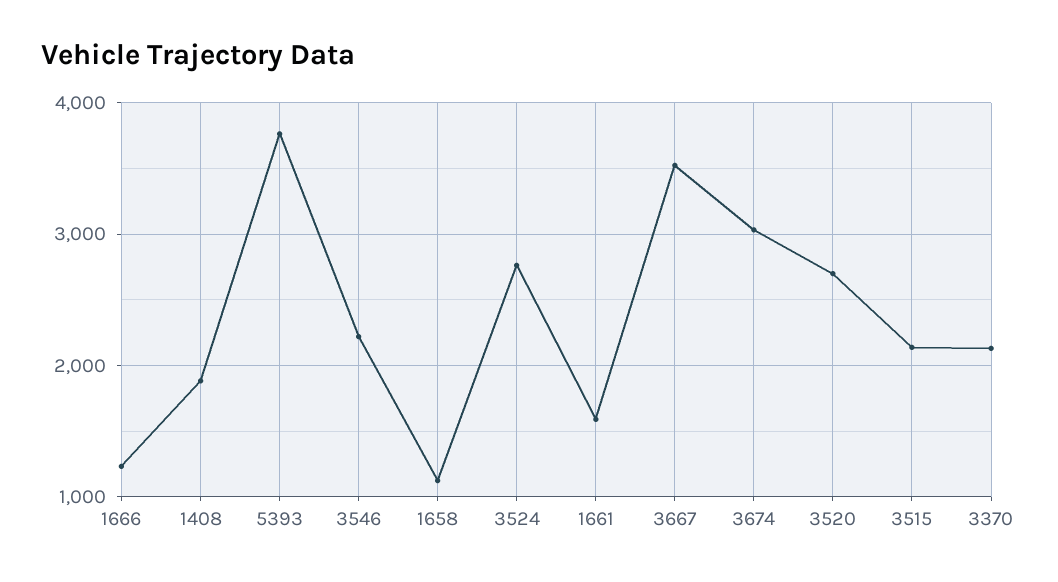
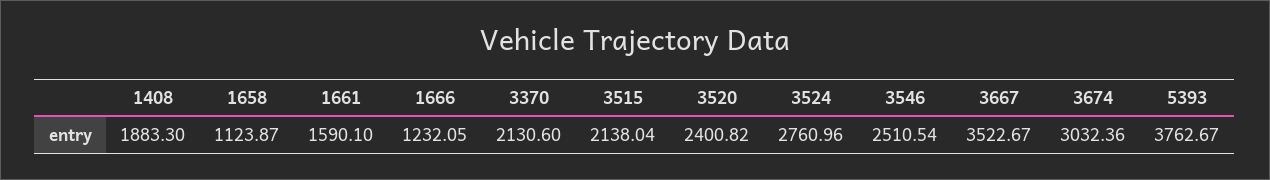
  {
    "1666": 1232.05,
    "1408": 1883.3,
    "5393": 3762.67,
-   "3546": 2200,
+   "3546": 2510.54,
    "1658": 1123.87,
    "3524": 2760.96,
    "1661": 1590.1,
    "3667": 3522.67,
    "3674": 3032.36,
-   "3520": 2700,
+   "3520": 2400.82,
    "3515": 2138.04,
    "3370": 2130.6
  }

